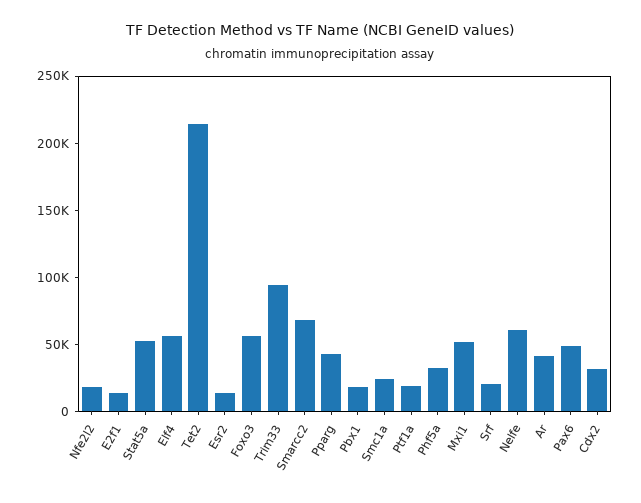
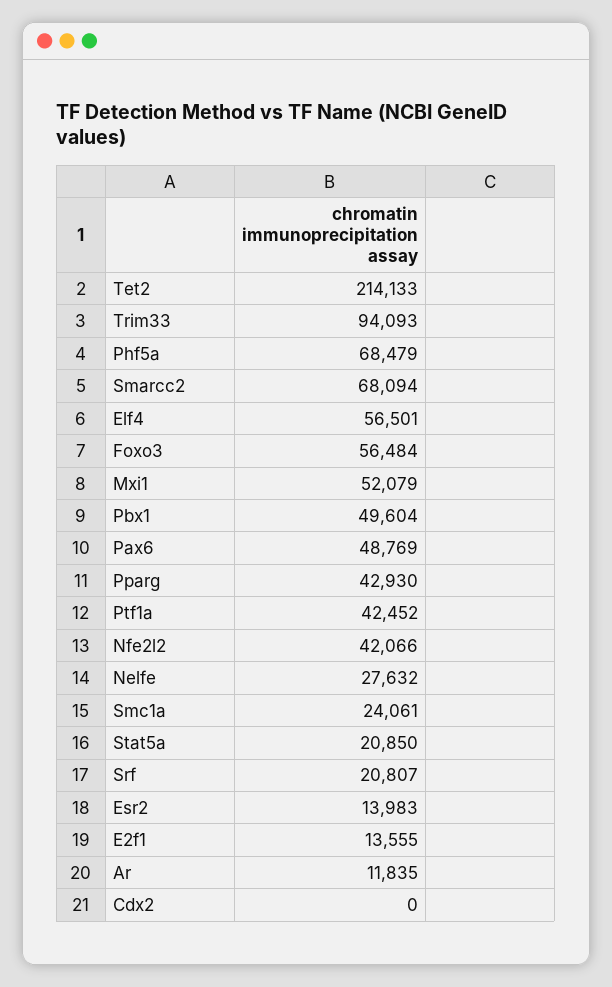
  {
-   "Nfe2l2": 20000,
+   "Nfe2l2": 42066,
    "E2f1": 13555,
-   "Stat5a": 50000,
+   "Stat5a": 20850,
    "Elf4": 56501,
    "Tet2": 214133,
    "Esr2": 13983,
    "Foxo3": 56484,
    "Trim33": 94093,
    "Smarcc2": 68094,
    "Pparg": 42930,
-   "Pbx1": 20000,
+   "Pbx1": 49604,
    "Smc1a": 24061,
-   "Ptf1a": 20000,
+   "Ptf1a": 42452,
-   "Phf5a": 30000,
+   "Phf5a": 68479,
    "Mxi1": 52079,
    "Srf": 20807,
-   "Nelfe": 60000,
+   "Nelfe": 27632,
-   "Ar": 40000,
+   "Ar": 11835,
    "Pax6": 48769,
-   "Cdx2": 30000
+   "Cdx2": 0
  }

